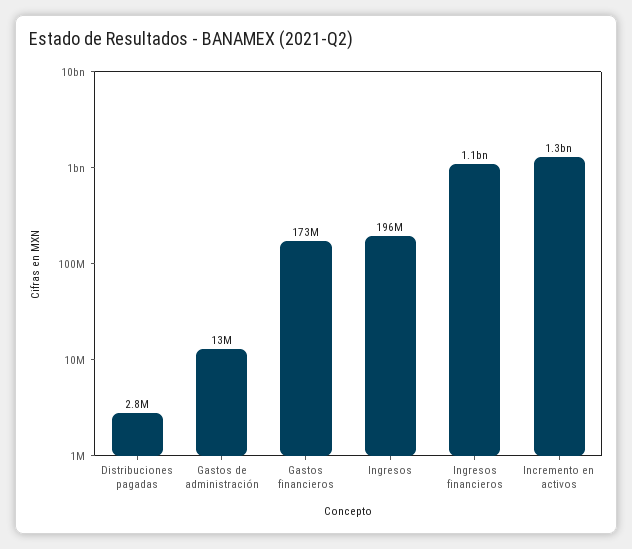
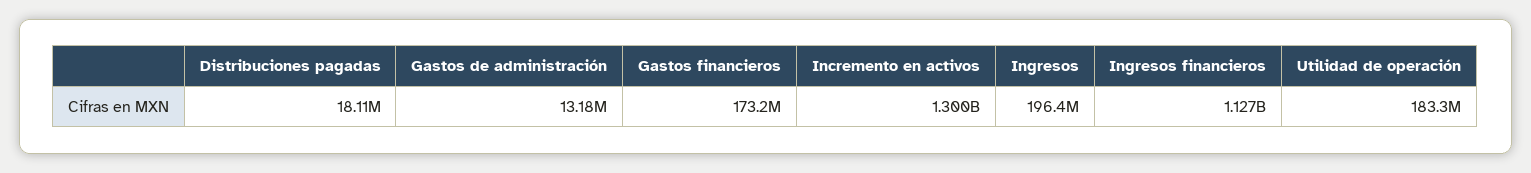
  {
-   "Distribuciones pagadas": 2800000,
+   "Distribuciones pagadas": 18110000,
    "Gastos de administración": 13180000,
    "Gastos financieros": 173200000,
    "Ingresos": 196400000,
    "Ingresos financieros": 1127000000,
-   "Incremento en activos": 1300000000
+   "Incremento en activos": 1300000000,
+   "Utilidad de operación": 183300000
  }

